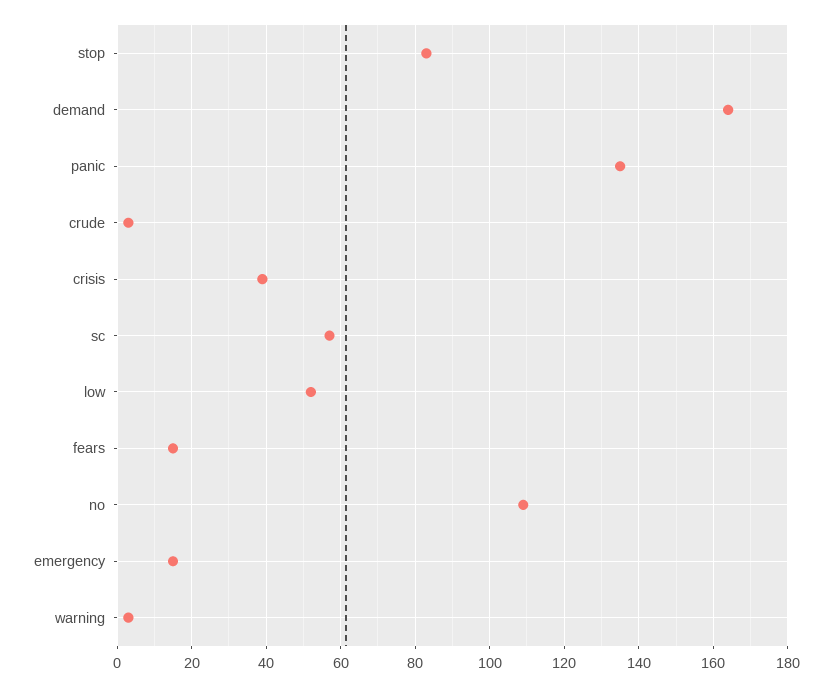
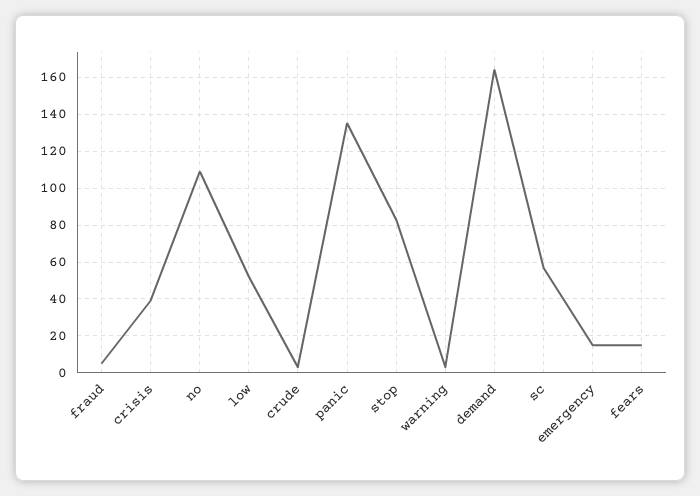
  {
    "stop": 85,
    "demand": 165,
    "panic": 135,
    "crude": 5,
    "crisis": 40,
    "sc": 55,
    "low": 50,
    "fears": 15,
    "no": 110,
    "emergency": 15,
-   "warning": 5
+   "warning": 5,
+   "fraud": 5
  }

